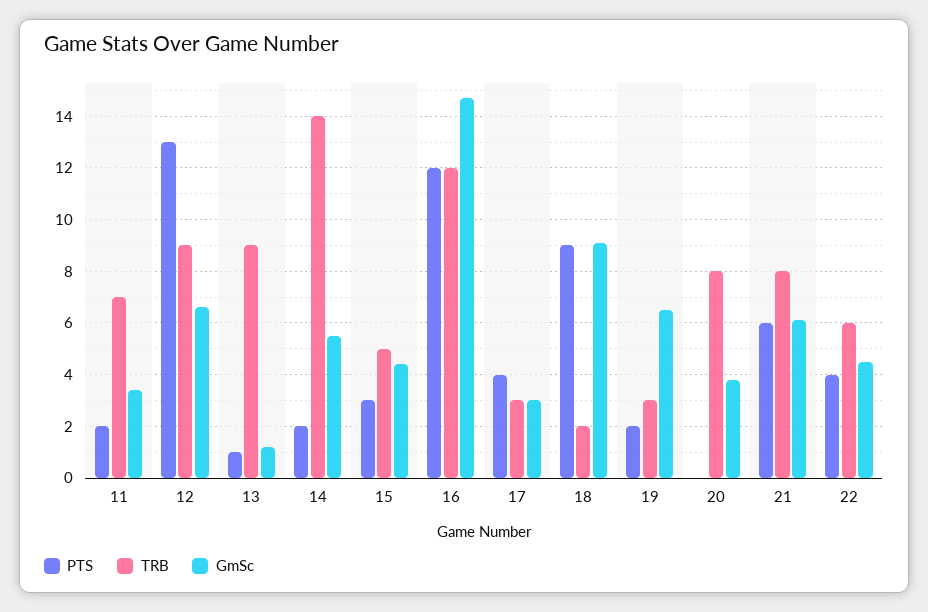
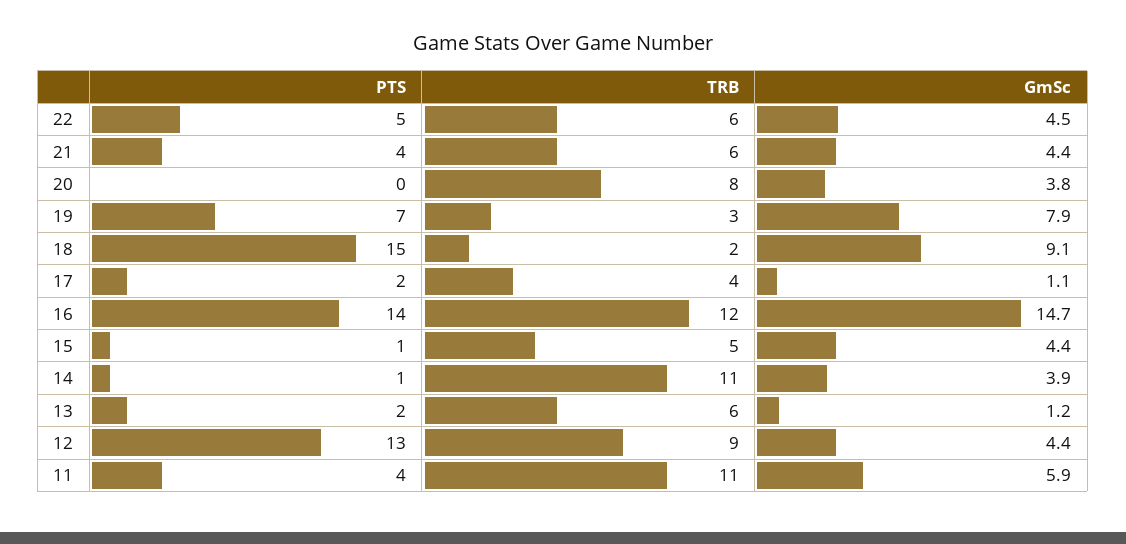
  {
    "PTS": {
-     "11": 2,
+     "11": 4,
      "12": 13,
-     "13": 1,
+     "13": 2,
-     "14": 2,
+     "14": 1,
-     "15": 3,
+     "15": 1,
-     "16": 12,
+     "16": 14,
-     "17": 4,
+     "17": 2,
-     "18": 9,
+     "18": 15,
-     "19": 2,
+     "19": 7,
      "20": 0,
-     "21": 6,
+     "21": 4,
-     "22": 4
+     "22": 5
    },
    "TRB": {
-     "11": 7,
+     "11": 11,
      "12": 9,
-     "13": 9,
+     "13": 6,
-     "14": 14,
+     "14": 11,
      "15": 5,
      "16": 12,
-     "17": 3,
+     "17": 4,
      "18": 2,
      "19": 3,
      "20": 8,
-     "21": 8,
+     "21": 6,
      "22": 6
    },
    "GmSc": {
-     "11": 3.5,
+     "11": 5.9,
-     "12": 6.5,
+     "12": 4.4,
      "13": 1.2,
-     "14": 5.5,
+     "14": 3.9,
      "15": 4.4,
      "16": 14.7,
-     "17": 3,
+     "17": 1.1,
      "18": 9.1,
-     "19": 6.5,
+     "19": 7.9,
      "20": 3.8,
-     "21": 6,
+     "21": 4.4,
      "22": 4.5
    }
  }

